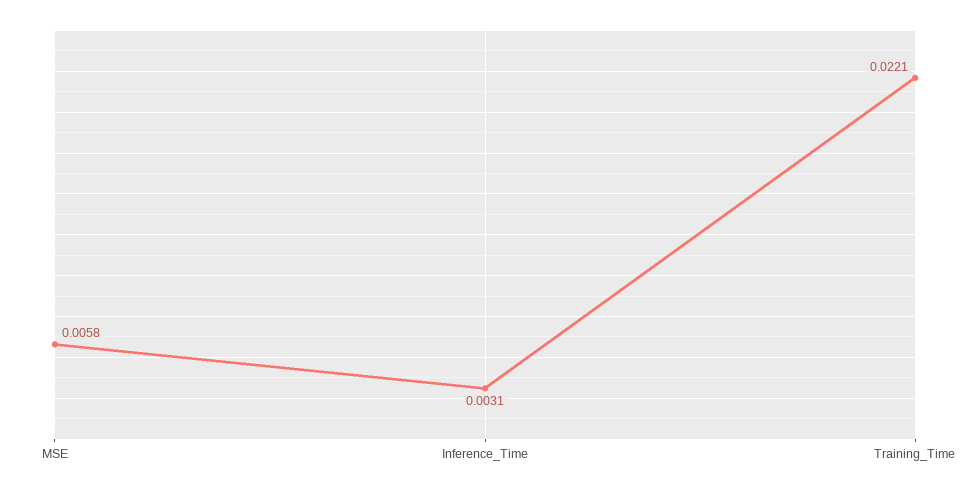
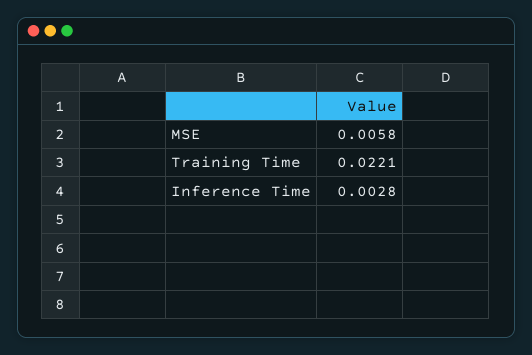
  {
    "MSE": 0.0058,
-   "Inference_Time": 0.0031,
+   "Inference_Time": 0.0028,
    "Training_Time": 0.0221
  }

